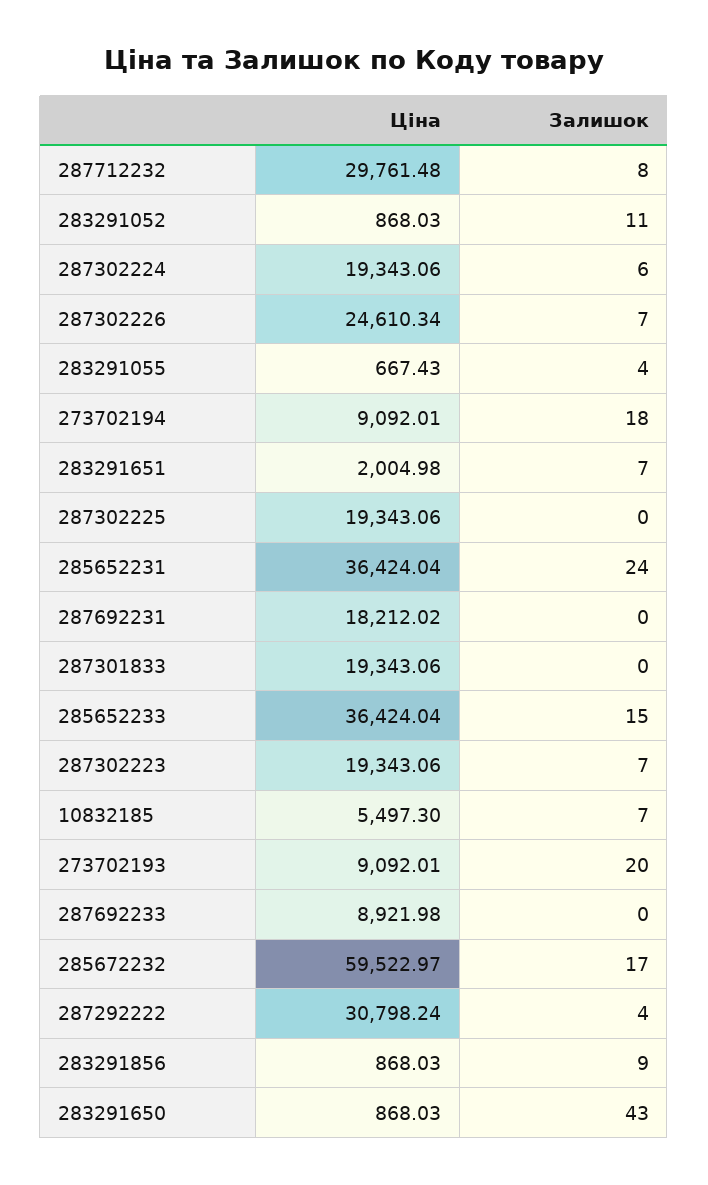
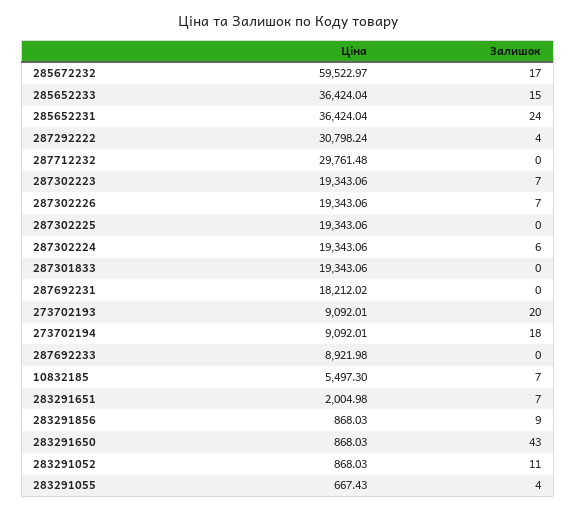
  {
    "Ціна": {
      "287712232": 29761.48,
      "283291052": 868.03,
      "287302224": 19343.06,
-     "287302226": 24610.34,
+     "287302226": 19343.06,
      "283291055": 667.43,
      "273702194": 9092.01,
      "283291651": 2004.98,
      "287302225": 19343.06,
      "285652231": 36424.04,
      "287692231": 18212.02,
      "287301833": 19343.06,
      "285652233": 36424.04,
      "287302223": 19343.06,
      "10832185": 5497.3,
      "273702193": 9092.01,
      "287692233": 8921.98,
      "285672232": 59522.97,
      "287292222": 30798.24,
      "283291856": 868.03,
      "283291650": 868.03
    },
    "Залишок": {
-     "287712232": 8,
+     "287712232": 0,
      "283291052": 11,
      "287302224": 6,
      "287302226": 7,
      "283291055": 4,
      "273702194": 18,
      "283291651": 7,
      "287302225": 0,
      "285652231": 24,
      "287692231": 0,
      "287301833": 0,
      "285652233": 15,
      "287302223": 7,
      "10832185": 7,
      "273702193": 20,
      "287692233": 0,
      "285672232": 17,
      "287292222": 4,
      "283291856": 9,
      "283291650": 43
    }
  }

